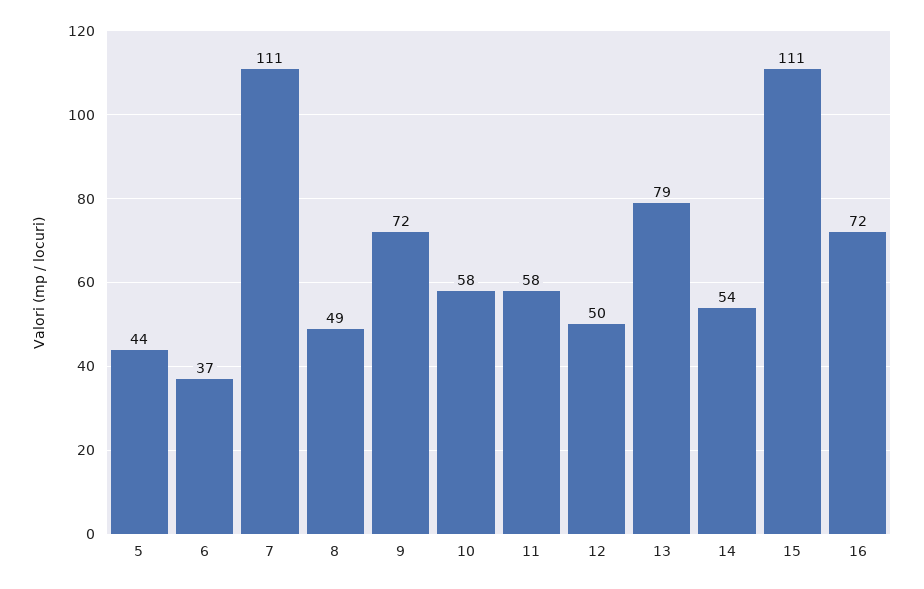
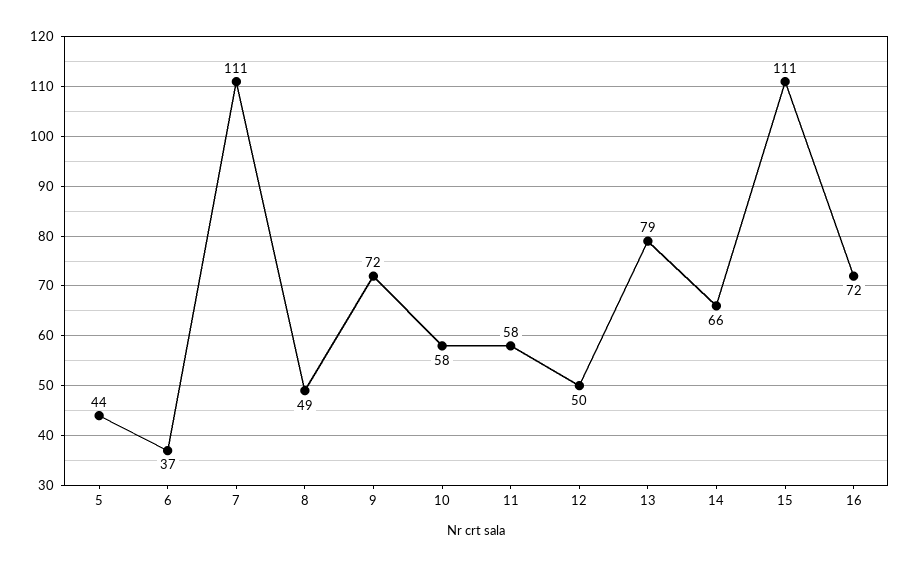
  {
    "5": 44,
    "6": 37,
    "7": 111,
    "8": 49,
    "9": 72,
    "10": 58,
    "11": 58,
    "12": 50,
    "13": 79,
-   "14": 54,
+   "14": 66,
    "15": 111,
    "16": 72
  }

